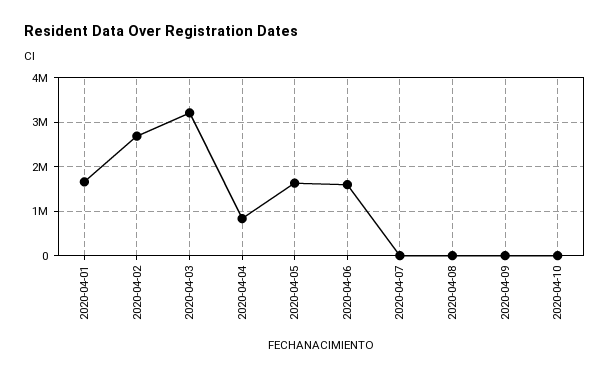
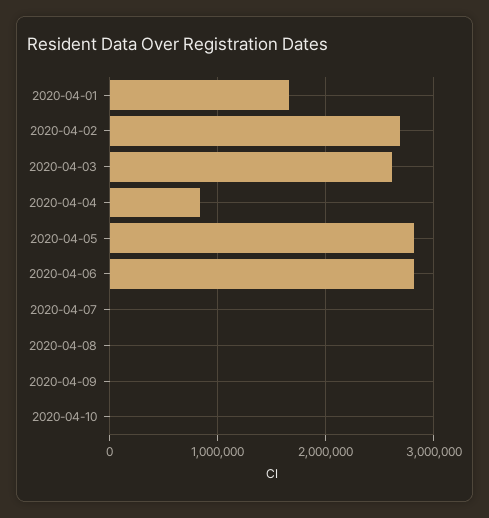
  {
    "2020-04-01": 1700000,
    "2020-04-02": 2700000,
-   "2020-04-03": 3200000,
+   "2020-04-03": 2600000,
    "2020-04-04": 800000,
-   "2020-04-05": 1600000,
+   "2020-04-05": 2800000,
-   "2020-04-06": 1600000,
+   "2020-04-06": 2800000,
    "2020-04-07": 0,
    "2020-04-08": 0,
    "2020-04-09": 0,
    "2020-04-10": 0
  }

